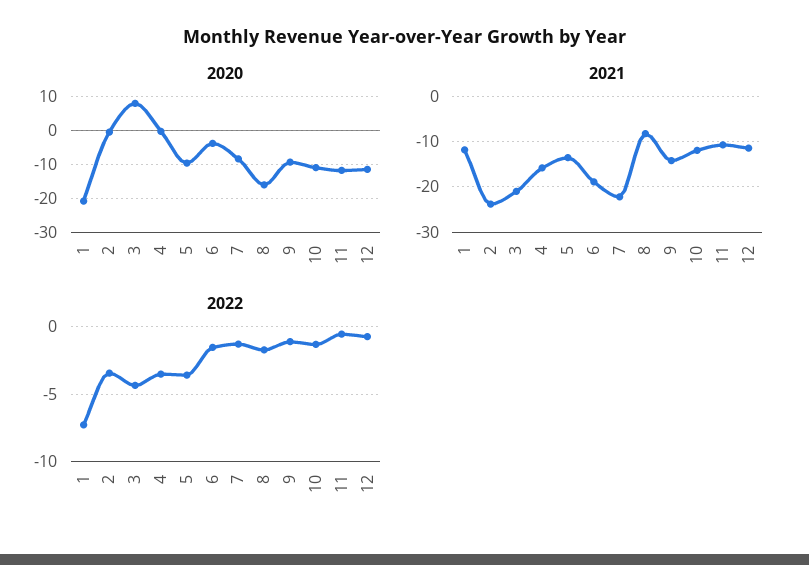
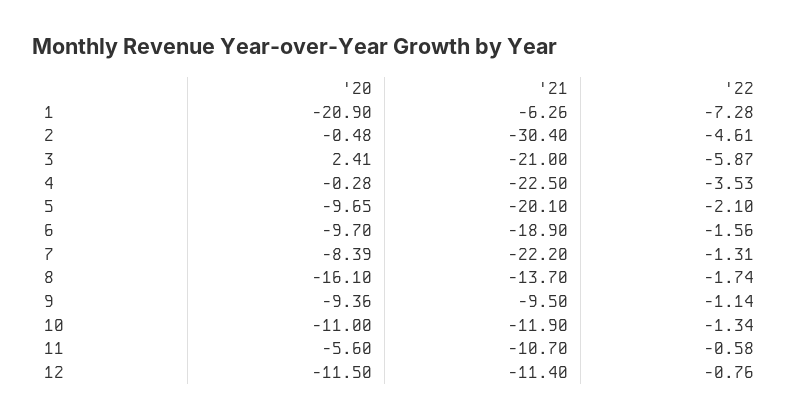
  {
    "2020": {
      "1": -20.9,
      "2": -0.48,
-     "3": 8,
+     "3": 2.41,
      "4": -0.28,
      "5": -9.65,
-     "6": -4,
+     "6": -9.7,
      "7": -8.39,
      "8": -16.1,
      "9": -9.36,
      "10": -11,
-     "11": -12,
+     "11": -5.6,
      "12": -11.5
    },
    "2021": {
-     "1": -12,
+     "1": -6.26,
-     "2": -24,
+     "2": -30.4,
      "3": -21,
-     "4": -16,
+     "4": -22.5,
-     "5": -14,
+     "5": -20.1,
      "6": -18.9,
      "7": -22.2,
-     "8": -8,
+     "8": -13.7,
-     "9": -14,
+     "9": -9.5,
      "10": -11.9,
      "11": -10.7,
      "12": -11.4
    },
    "2022": {
      "1": -7.28,
-     "2": -3.5,
+     "2": -4.61,
-     "3": -4.5,
+     "3": -5.87,
      "4": -3.53,
-     "5": -3.5,
+     "5": -2.1,
      "6": -1.56,
      "7": -1.31,
      "8": -1.74,
      "9": -1.14,
      "10": -1.34,
      "11": -0.58,
      "12": -0.76
    }
  }

